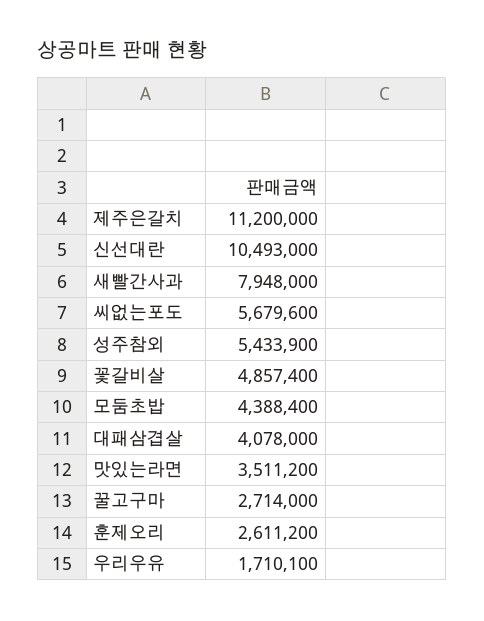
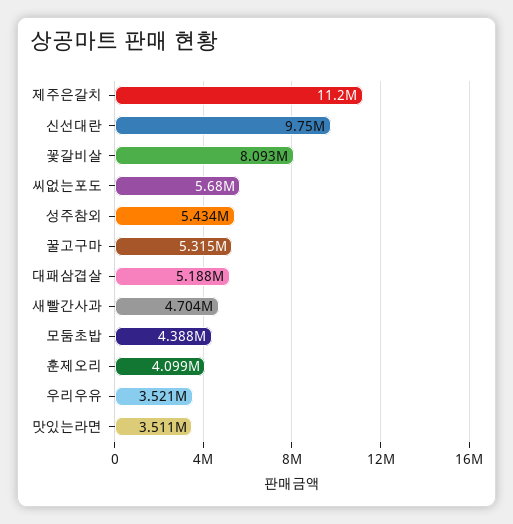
  {
    "제주은갈치": 11200000,
-   "신선대란": 10493000,
+   "신선대란": 9750000,
-   "새빨간사과": 7948000,
+   "새빨간사과": 4704000,
    "씨없는포도": 5679600,
    "성주참외": 5433900,
-   "꽃갈비살": 4857400,
+   "꽃갈비살": 8093000,
    "모둠초밥": 4388400,
-   "대패삼겹살": 4078000,
+   "대패삼겹살": 5188000,
    "맛있는라면": 3511200,
-   "꿀고구마": 2714000,
+   "꿀고구마": 5315000,
-   "훈제오리": 2611200,
+   "훈제오리": 4099000,
-   "우리우유": 1710100
+   "우리우유": 3521000
  }

